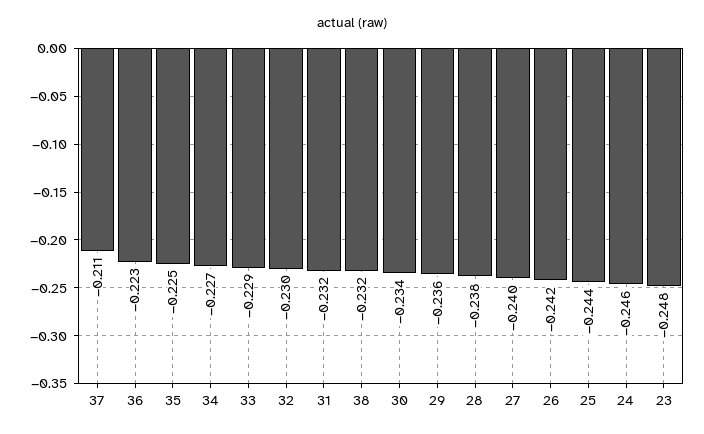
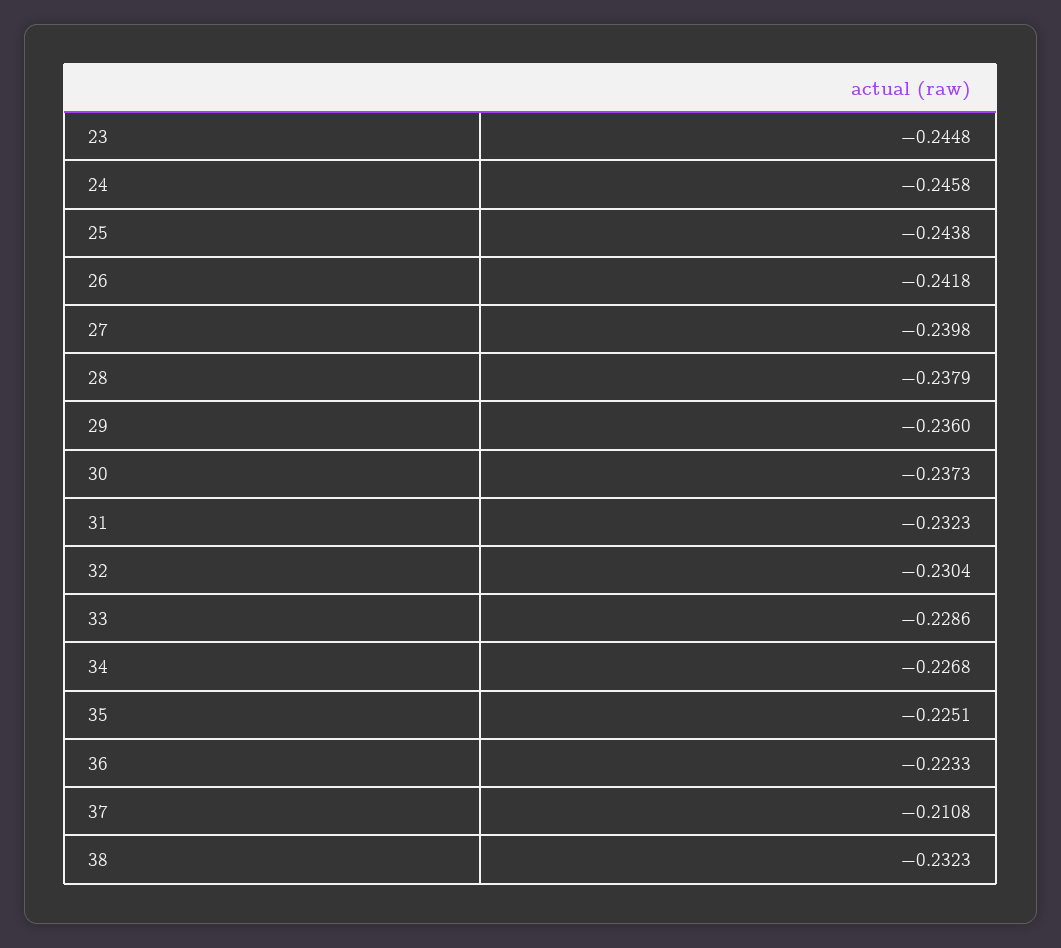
  {
    "37": -0.2108,
    "36": -0.2233,
    "35": -0.2251,
    "34": -0.2268,
    "33": -0.2286,
    "32": -0.2304,
    "31": -0.2323,
    "38": -0.2323,
-   "30": -0.234,
+   "30": -0.2373,
    "29": -0.236,
    "28": -0.2379,
    "27": -0.2398,
    "26": -0.2418,
    "25": -0.2438,
    "24": -0.2458,
-   "23": -0.248
+   "23": -0.2448
  }

